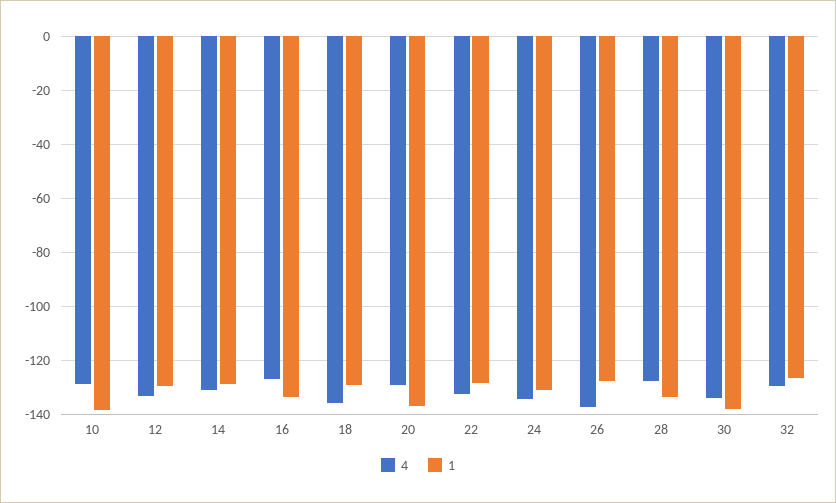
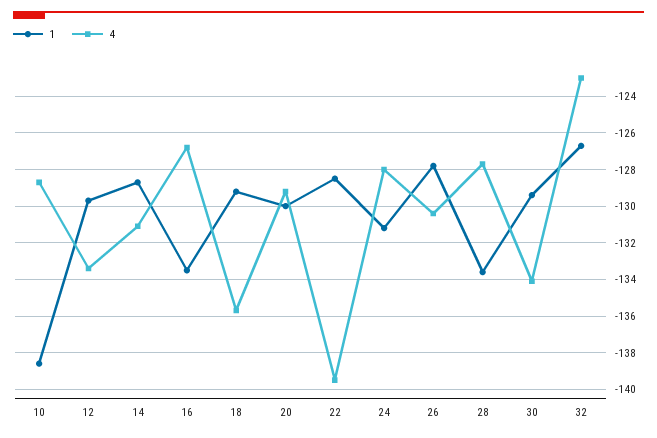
  {
    "4": {
      "10": -128.5,
      "12": -133.5,
      "14": -131,
      "16": -127,
      "18": -135.5,
      "20": -129,
-     "22": -132.5,
+     "22": -139.5,
-     "24": -135,
+     "24": -128,
-     "26": -137.5,
+     "26": -130.5,
      "28": -127.5,
      "30": -134,
-     "32": -130
+     "32": -123
    },
    "1": {
      "10": -138.5,
      "12": -129.5,
      "14": -128.5,
      "16": -133.5,
      "18": -129,
-     "20": -137.5,
+     "20": -130,
      "22": -128.5,
      "24": -131,
      "26": -128,
      "28": -133.5,
-     "30": -137.5,
+     "30": -129.5,
      "32": -126.5
    }
  }

